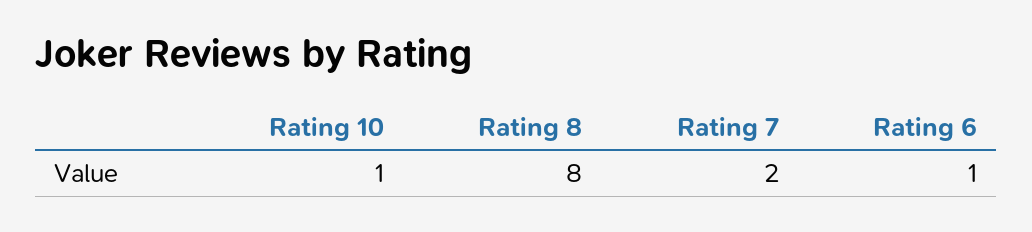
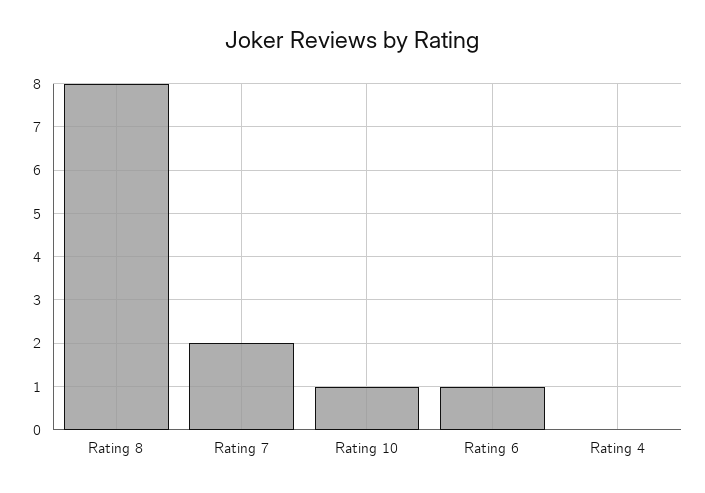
  {
    "Rating 10": 1,
    "Rating 8": 8,
    "Rating 7": 2,
-   "Rating 6": 1
+   "Rating 6": 1,
+   "Rating 4": 0
  }

